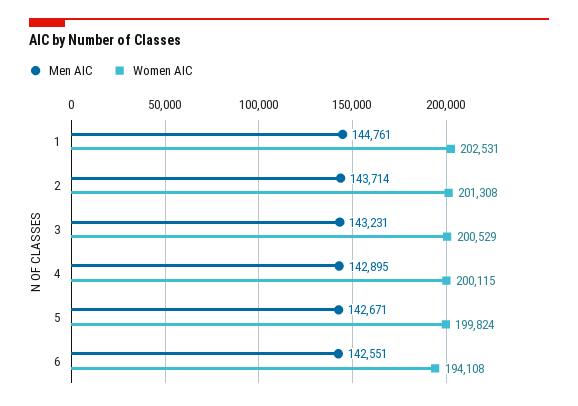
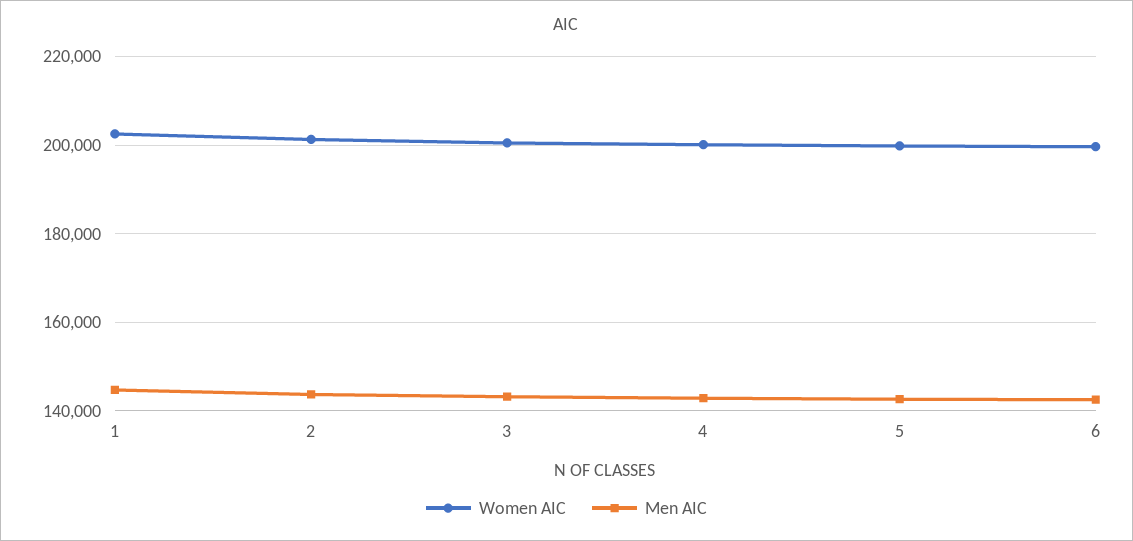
  {
    "Men AIC": {
      "1": 144761,
      "2": 143714,
      "3": 143231,
      "4": 142895,
      "5": 142671,
      "6": 142551
    },
    "Women AIC": {
      "1": 202531,
      "2": 201308,
      "3": 200529,
      "4": 200115,
      "5": 199824,
-     "6": 194108
+     "6": 200000
    }
  }

